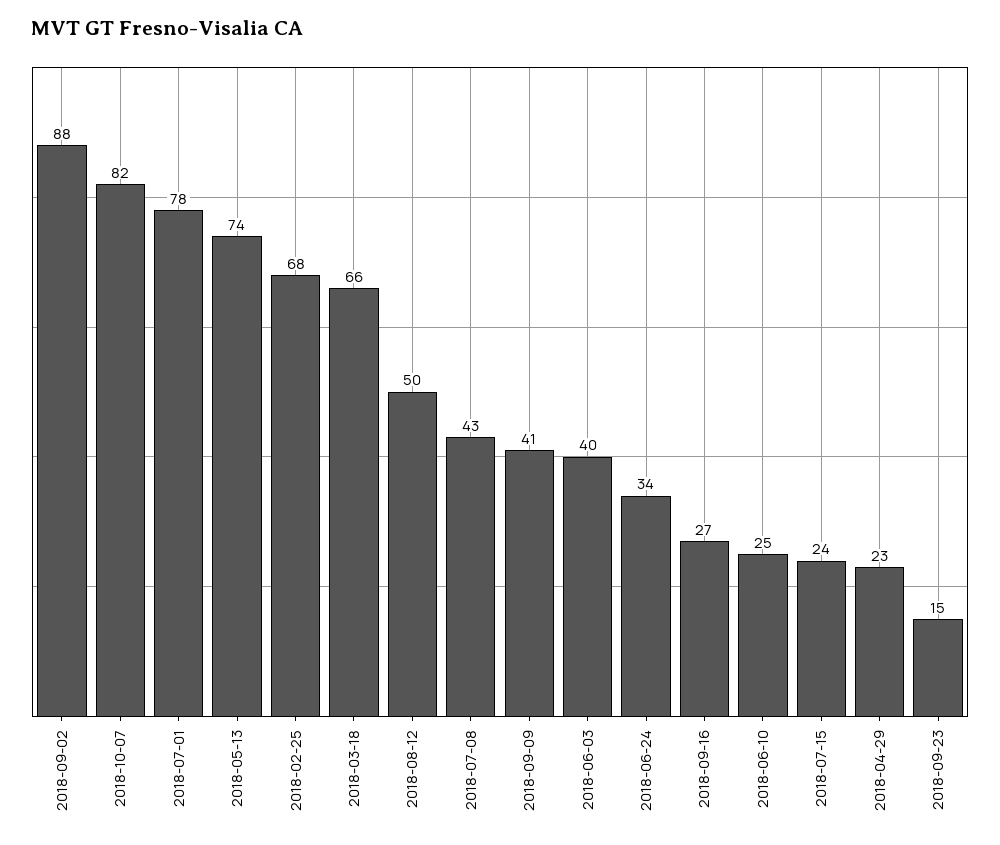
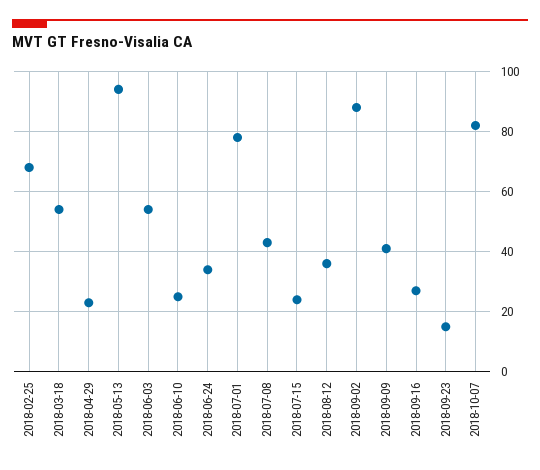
  {
    "2018-09-02": 88,
    "2018-10-07": 82,
    "2018-07-01": 78,
-   "2018-05-13": 74,
+   "2018-05-13": 95,
    "2018-02-25": 68,
-   "2018-03-18": 66,
+   "2018-03-18": 55,
-   "2018-08-12": 50,
+   "2018-08-12": 35,
    "2018-07-08": 43,
    "2018-09-09": 41,
-   "2018-06-03": 40,
+   "2018-06-03": 55,
    "2018-06-24": 34,
    "2018-09-16": 27,
    "2018-06-10": 25,
    "2018-07-15": 24,
    "2018-04-29": 23,
    "2018-09-23": 15
  }

